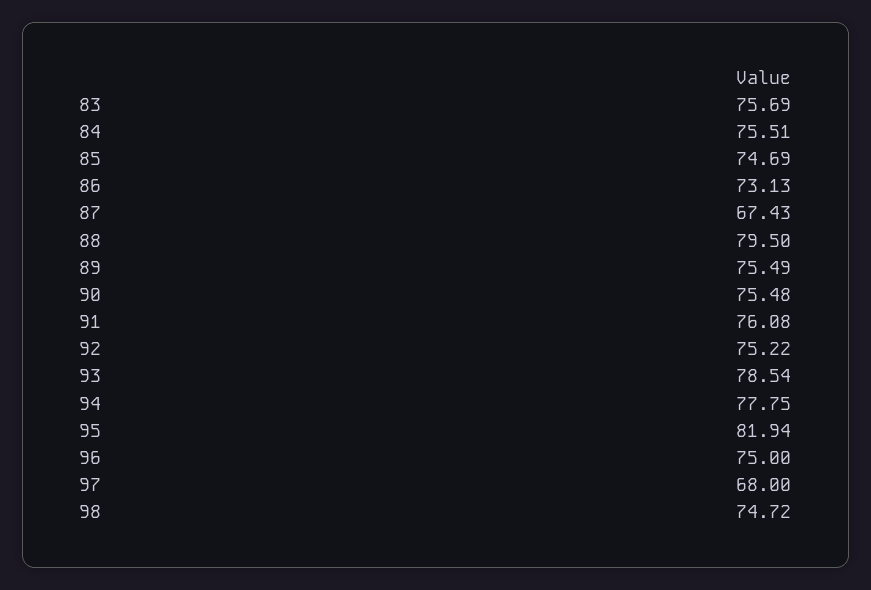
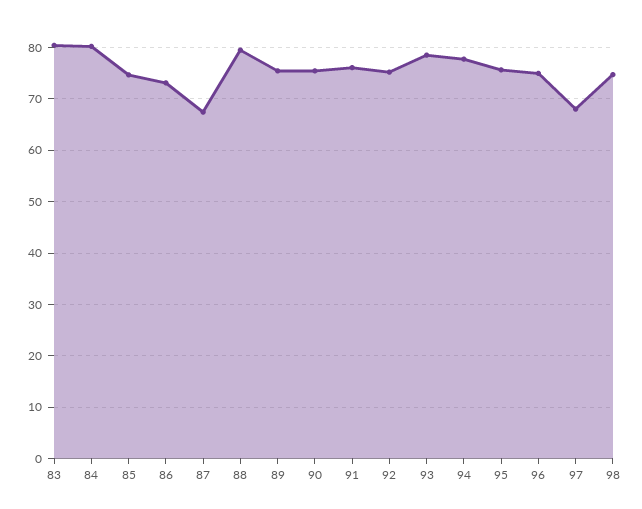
  {
-   "83": 75.69,
+   "83": 80,
-   "84": 75.51,
+   "84": 80,
    "85": 74.69,
    "86": 73.13,
    "87": 67.43,
    "88": 79.5,
    "89": 75.49,
    "90": 75.48,
    "91": 76.08,
    "92": 75.22,
    "93": 78.54,
    "94": 77.75,
-   "95": 81.94,
+   "95": 76,
    "96": 75,
    "97": 68,
    "98": 74.72
  }

